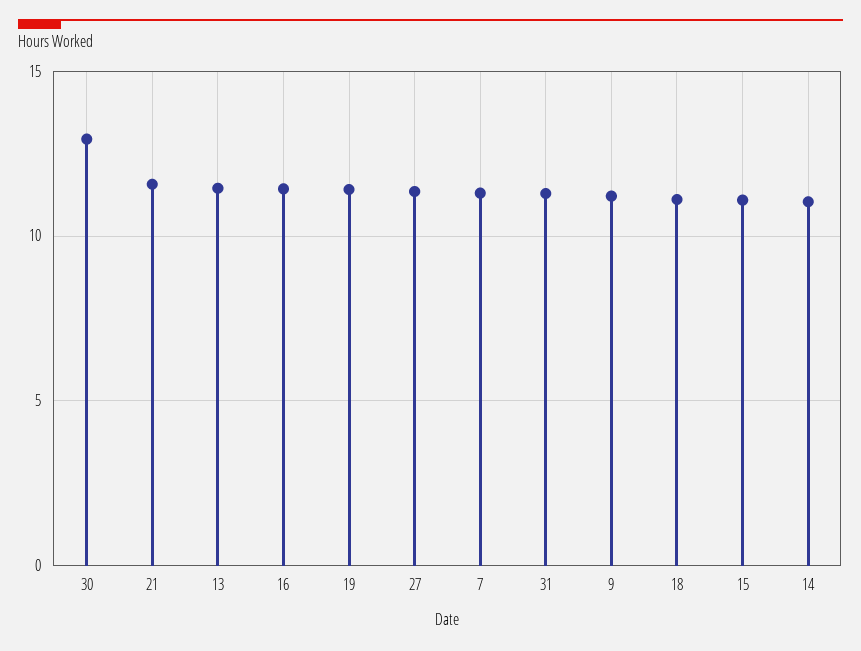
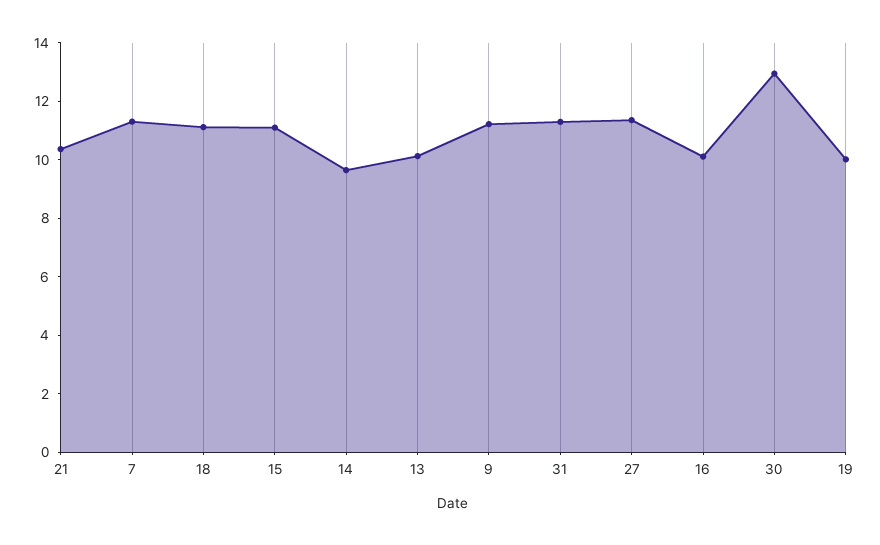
  {
    "30": 13,
-   "21": 11.5,
+   "21": 10.5,
-   "13": 11.5,
+   "13": 10,
-   "16": 11.5,
+   "16": 10,
-   "19": 11.5,
+   "19": 10,
    "27": 11.5,
    "7": 11.5,
    "31": 11.5,
    "9": 11,
    "18": 11,
    "15": 11,
-   "14": 11
+   "14": 9.5
  }

